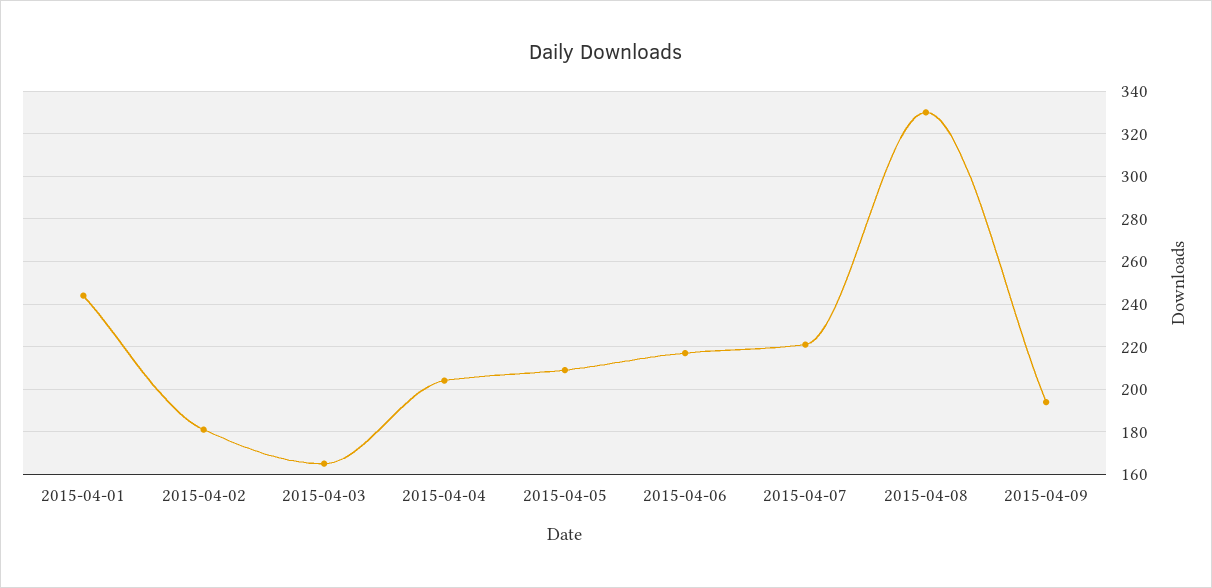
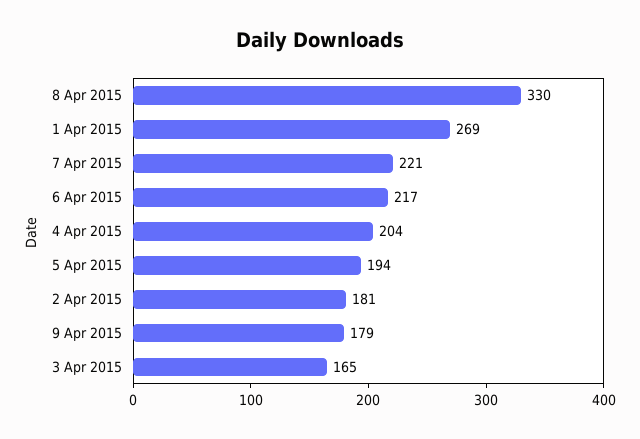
  {
-   "2015-04-01": 245,
+   "2015-04-01": 269,
    "2015-04-02": 181,
    "2015-04-03": 165,
    "2015-04-04": 204,
-   "2015-04-05": 210,
+   "2015-04-05": 194,
    "2015-04-06": 217,
    "2015-04-07": 221,
    "2015-04-08": 330,
-   "2015-04-09": 195
+   "2015-04-09": 179
  }

